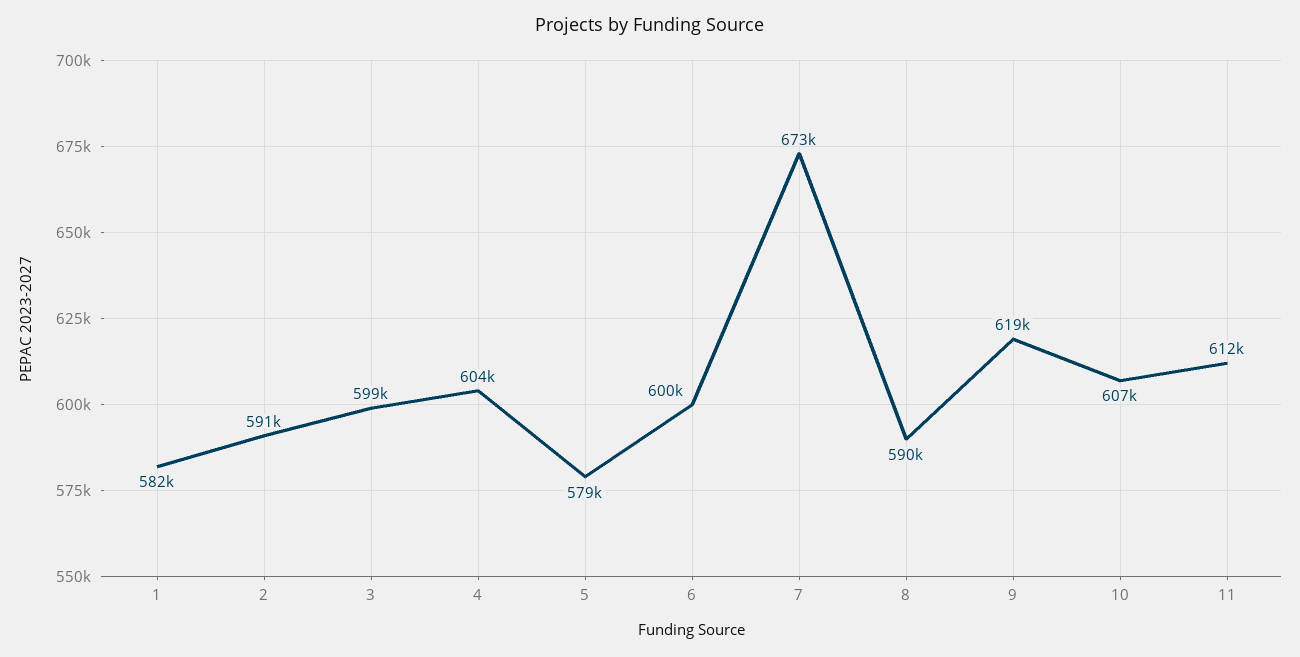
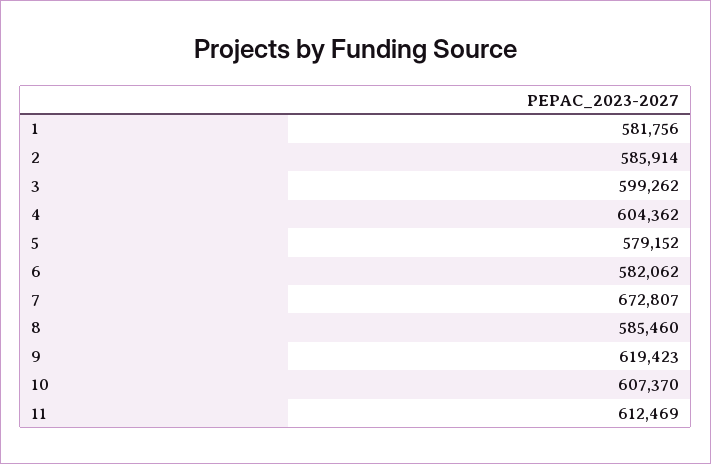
  {
    "1": 581756,
-   "2": 591000,
+   "2": 585914,
    "3": 599262,
    "4": 604362,
    "5": 579152,
-   "6": 600000,
+   "6": 582062,
    "7": 672807,
-   "8": 590000,
+   "8": 585460,
    "9": 619423,
    "10": 607370,
    "11": 612469
  }

